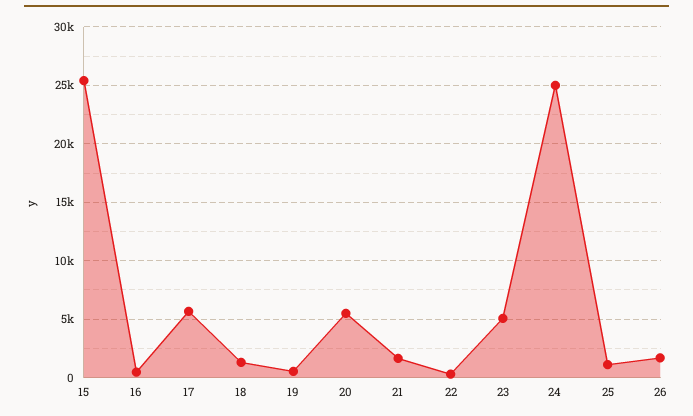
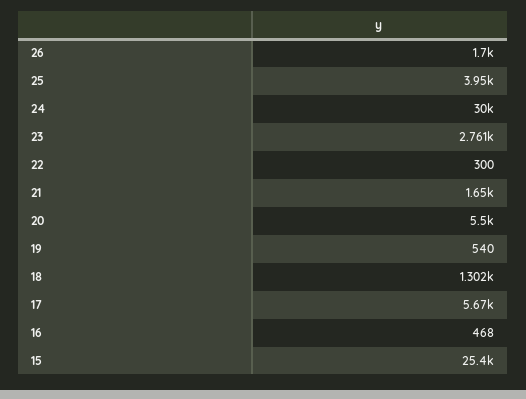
  {
    "15": 25400,
    "16": 468,
    "17": 5670,
    "18": 1302,
    "19": 540,
    "20": 5500,
    "21": 1650,
    "22": 300,
-   "23": 5000,
+   "23": 2761,
-   "24": 25000,
+   "24": 30000,
-   "25": 1000,
+   "25": 3950,
    "26": 1700
  }

